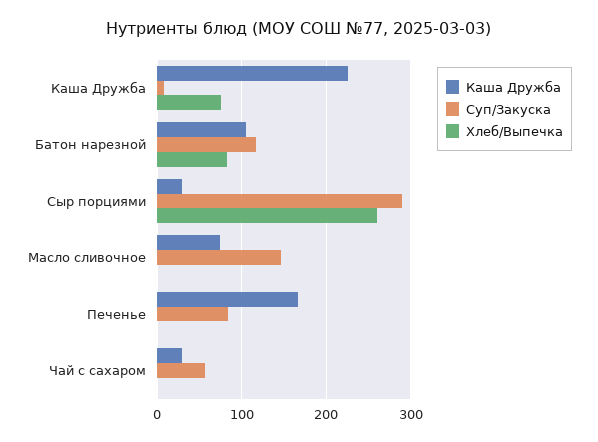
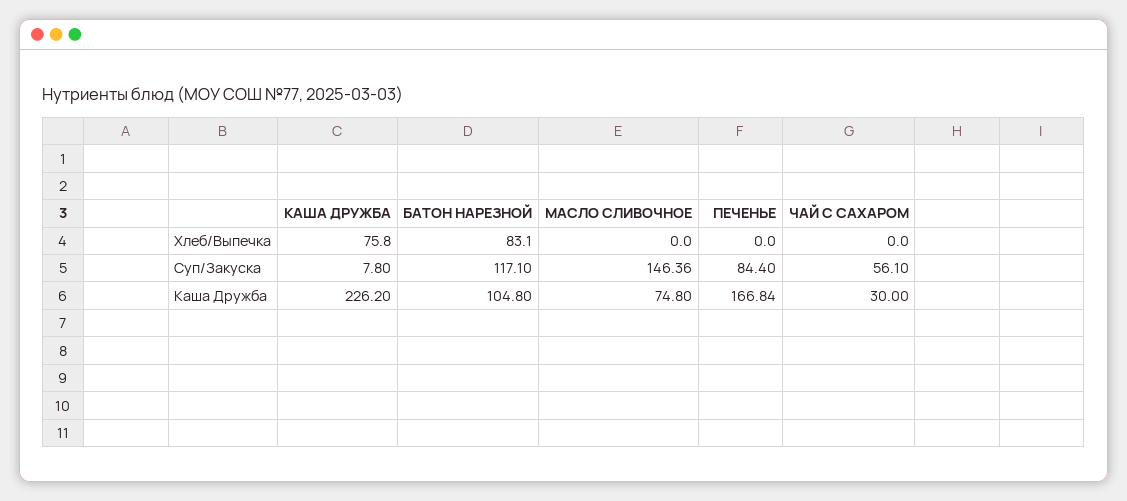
  {
    "Каша Дружба": {
      "Каша Дружба": 226.2,
      "Батон нарезной": 104.8,
-     "Сыр порциями": 30,
      "Масло сливочное": 74.8,
      "Печенье": 166.84,
      "Чай с сахаром": 30
    },
    "Суп/Закуска": {
      "Каша Дружба": 7.8,
      "Батон нарезной": 117.1,
-     "Сыр порциями": 290,
      "Масло сливочное": 146.36,
      "Печенье": 84.4,
      "Чай с сахаром": 56.1
    },
    "Хлеб/Выпечка": {
      "Каша Дружба": 75.8,
      "Батон нарезной": 83.1,
-     "Сыр порциями": 260,
      "Масло сливочное": 0,
      "Печенье": 0,
      "Чай с сахаром": 0
    }
  }

